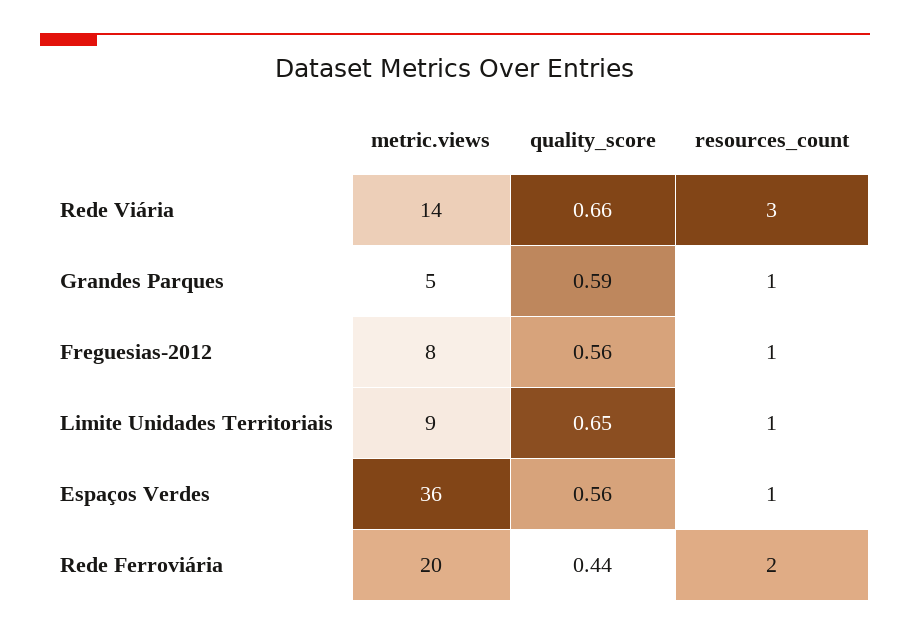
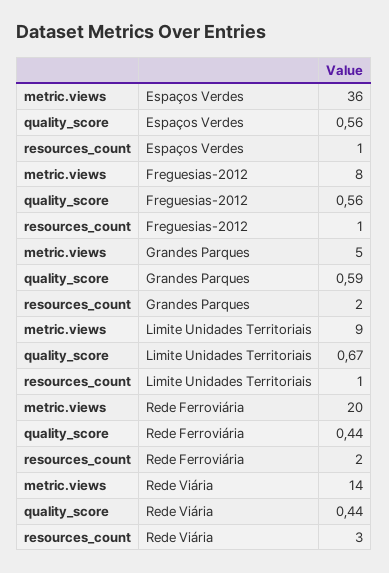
  {
    "metric.views": {
      "Rede Viária": 14,
      "Grandes Parques": 5,
      "Freguesias-2012": 8,
      "Limite Unidades Territoriais": 9,
      "Espaços Verdes": 36,
      "Rede Ferroviária": 20
    },
    "quality_score": {
-     "Rede Viária": 0.66,
+     "Rede Viária": 0.44,
      "Grandes Parques": 0.59,
      "Freguesias-2012": 0.56,
-     "Limite Unidades Territoriais": 0.65,
+     "Limite Unidades Territoriais": 0.67,
      "Espaços Verdes": 0.56,
      "Rede Ferroviária": 0.44
    },
    "resources_count": {
      "Rede Viária": 3,
-     "Grandes Parques": 1,
+     "Grandes Parques": 2,
      "Freguesias-2012": 1,
      "Limite Unidades Territoriais": 1,
      "Espaços Verdes": 1,
      "Rede Ferroviária": 2
    }
  }

